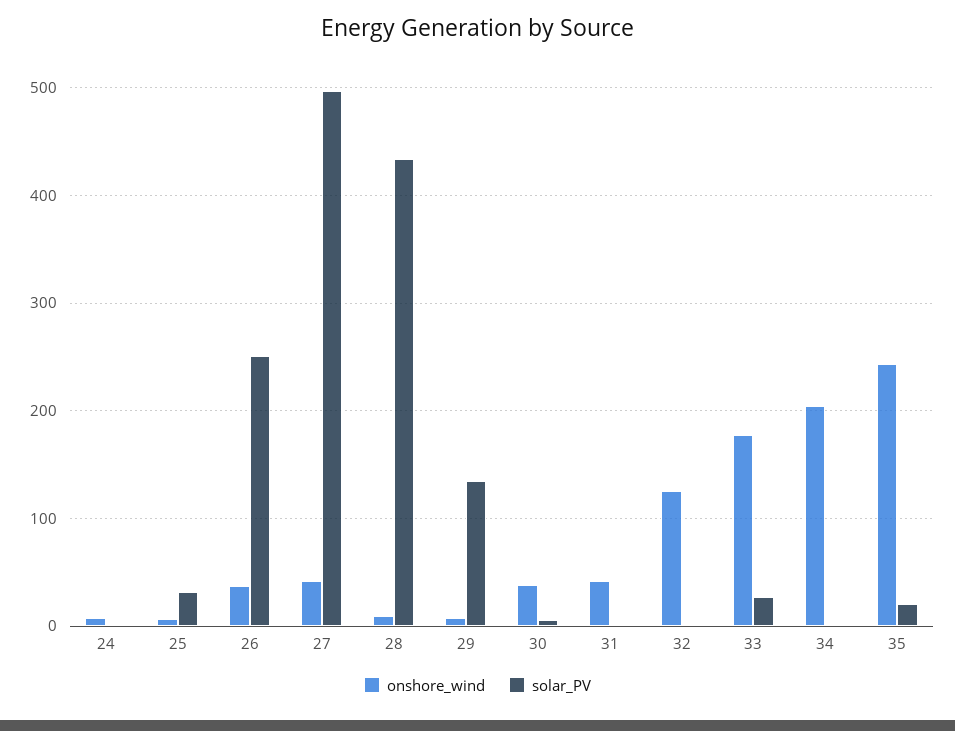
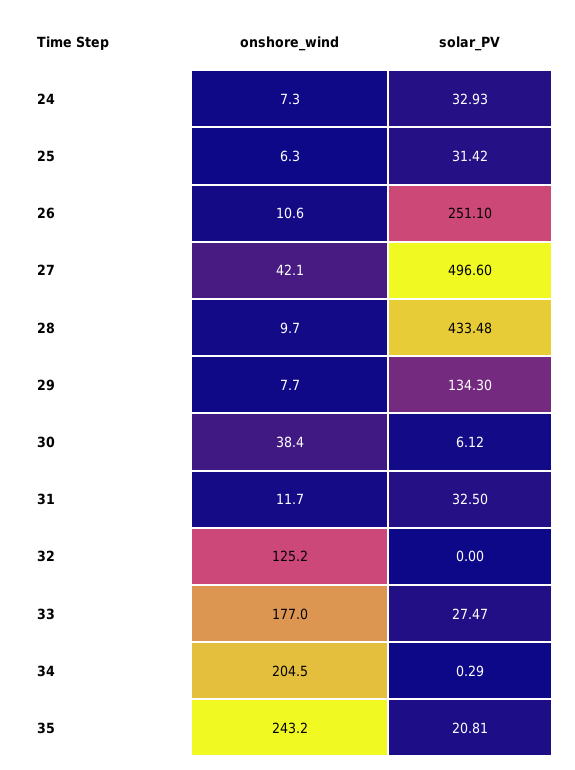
  {
    "onshore_wind": {
      "24": 7.3,
      "25": 6.3,
-     "26": 40,
+     "26": 10.6,
      "27": 42.1,
      "28": 9.7,
      "29": 7.7,
      "30": 38.4,
-     "31": 40,
+     "31": 11.7,
      "32": 125.2,
      "33": 177,
      "34": 204.5,
      "35": 243.2
    },
    "solar_PV": {
-     "24": 0,
+     "24": 32.93,
      "25": 31.42,
      "26": 251.1,
      "27": 496.6,
      "28": 433.48,
      "29": 134.3,
      "30": 6.12,
-     "31": 0,
+     "31": 32.5,
      "32": 0,
      "33": 27.47,
      "34": 0.29,
      "35": 20.81
    }
  }

